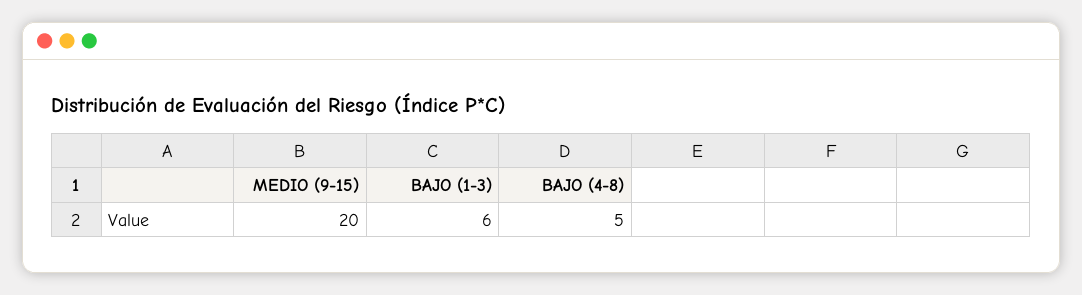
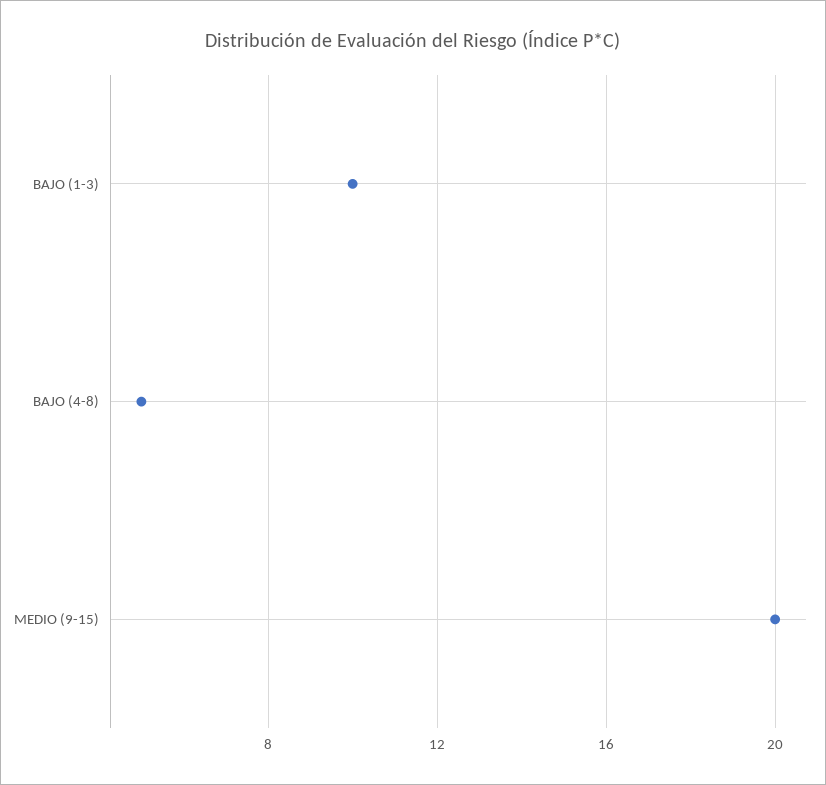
  {
    "MEDIO (9-15)": 20,
-   "BAJO (1-3)": 6,
+   "BAJO (1-3)": 10,
    "BAJO (4-8)": 5
  }

